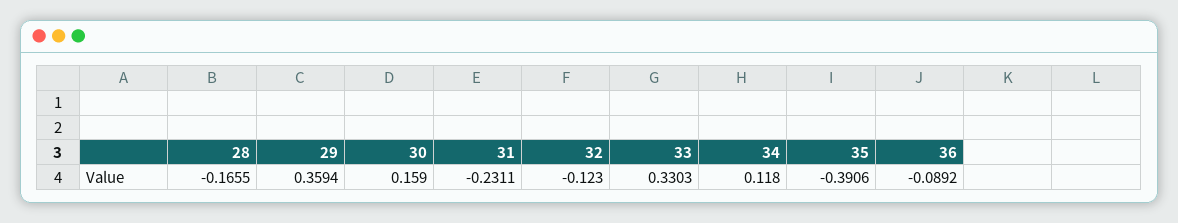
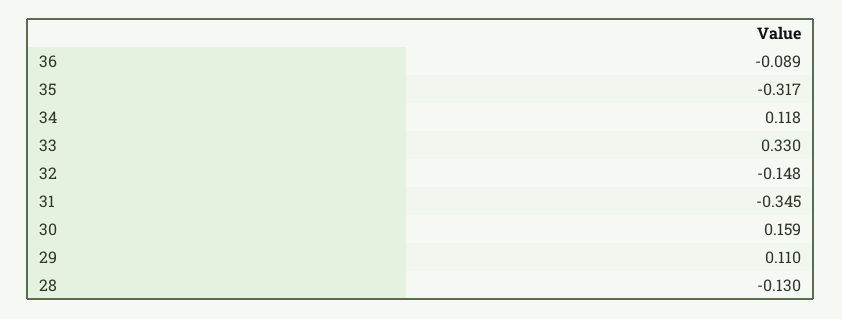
  {
-   "28": -0.1655,
+   "28": -0.13,
-   "29": 0.3594,
+   "29": 0.11,
    "30": 0.159,
-   "31": -0.2311,
+   "31": -0.345,
-   "32": -0.123,
+   "32": -0.148,
    "33": 0.3303,
    "34": 0.118,
-   "35": -0.3906,
+   "35": -0.317,
    "36": -0.0892
  }

